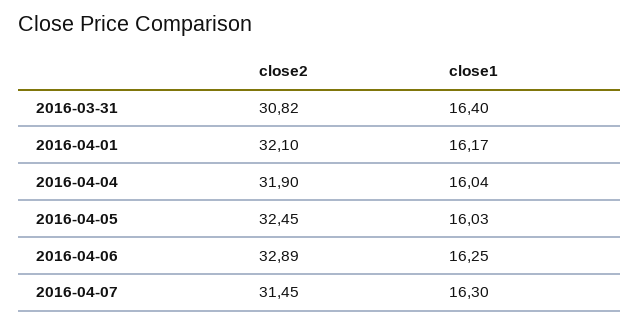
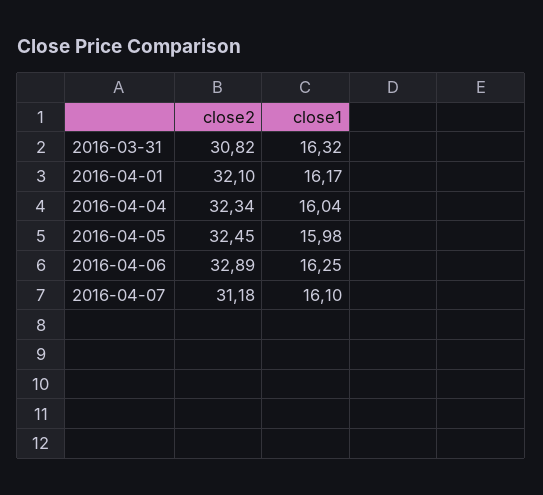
  {
    "close2": {
      "2016-03-31": 30.82,
      "2016-04-01": 32.1,
-     "2016-04-04": 31.9,
+     "2016-04-04": 32.34,
      "2016-04-05": 32.45,
      "2016-04-06": 32.89,
-     "2016-04-07": 31.45
+     "2016-04-07": 31.18
    },
    "close1": {
-     "2016-03-31": 16.4,
+     "2016-03-31": 16.32,
      "2016-04-01": 16.17,
      "2016-04-04": 16.04,
-     "2016-04-05": 16.03,
+     "2016-04-05": 15.98,
      "2016-04-06": 16.25,
-     "2016-04-07": 16.3
+     "2016-04-07": 16.1
    }
  }

